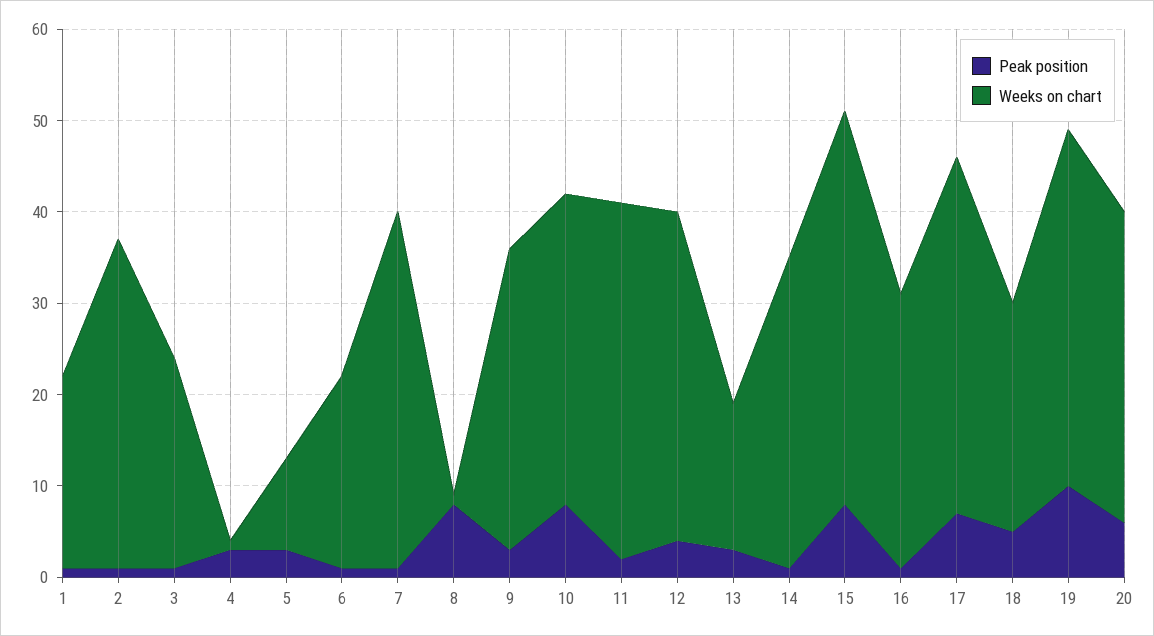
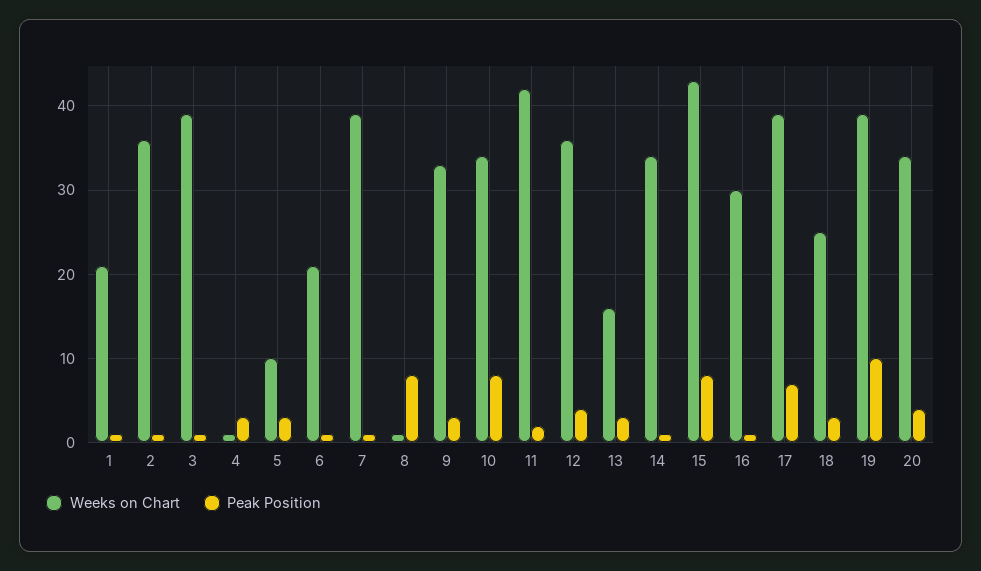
  {
    "Peak position": {
      "1": 1,
      "2": 1,
      "3": 1,
      "4": 3,
      "5": 3,
      "6": 1,
      "7": 1,
      "8": 8,
      "9": 3,
      "10": 8,
      "11": 2,
      "12": 4,
      "13": 3,
      "14": 1,
      "15": 8,
      "16": 1,
      "17": 7,
-     "18": 5,
+     "18": 3,
      "19": 10,
-     "20": 6
+     "20": 4
    },
    "Weeks on chart": {
      "1": 21,
      "2": 36,
-     "3": 23,
+     "3": 39,
      "4": 1,
      "5": 10,
      "6": 21,
      "7": 39,
      "8": 1,
      "9": 33,
      "10": 34,
-     "11": 39,
+     "11": 42,
      "12": 36,
      "13": 16,
      "14": 34,
      "15": 43,
      "16": 30,
      "17": 39,
      "18": 25,
      "19": 39,
      "20": 34
    }
  }

